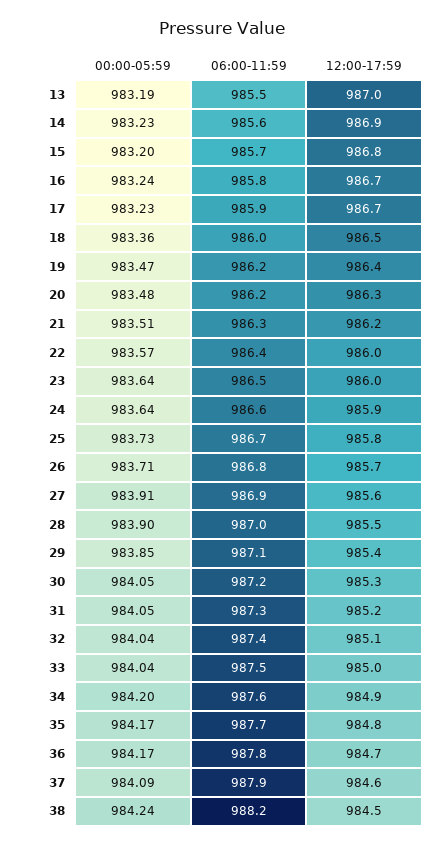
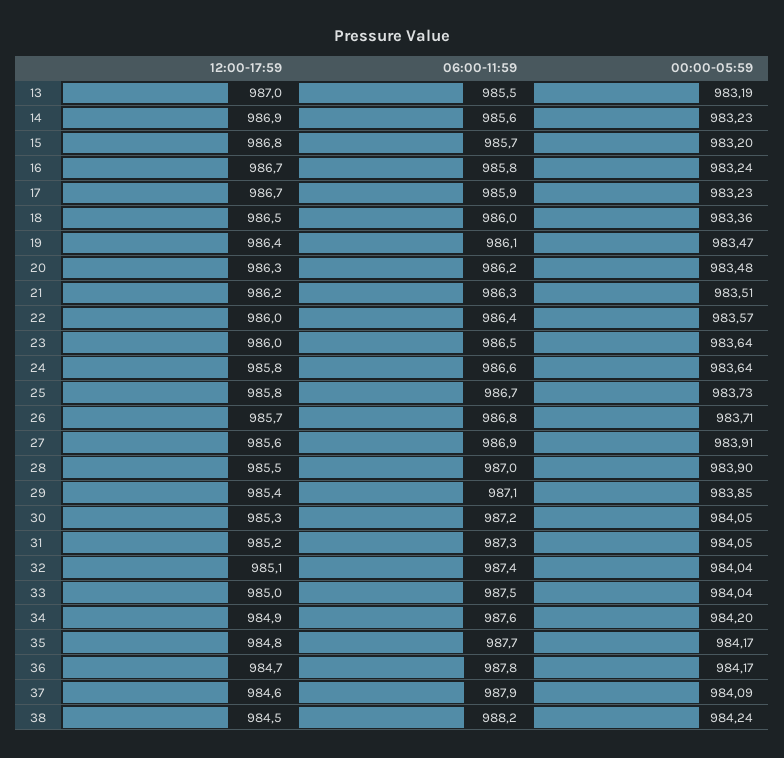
  {
    "00:00-05:59": {
      "13": 983.19,
      "14": 983.23,
      "15": 983.2,
      "16": 983.24,
      "17": 983.23,
      "18": 983.36,
      "19": 983.47,
      "20": 983.48,
      "21": 983.51,
      "22": 983.57,
      "23": 983.64,
      "24": 983.64,
      "25": 983.73,
      "26": 983.71,
      "27": 983.91,
      "28": 983.9,
      "29": 983.85,
      "30": 984.05,
      "31": 984.05,
      "32": 984.04,
      "33": 984.04,
      "34": 984.2,
      "35": 984.17,
      "36": 984.17,
      "37": 984.09,
      "38": 984.24
    },
    "06:00-11:59": {
      "13": 985.5,
      "14": 985.6,
      "15": 985.7,
      "16": 985.8,
      "17": 985.9,
      "18": 986,
-     "19": 986.2,
+     "19": 986.1,
      "20": 986.2,
      "21": 986.3,
      "22": 986.4,
      "23": 986.5,
      "24": 986.6,
      "25": 986.7,
      "26": 986.8,
      "27": 986.9,
      "28": 987,
      "29": 987.1,
      "30": 987.2,
      "31": 987.3,
      "32": 987.4,
      "33": 987.5,
      "34": 987.6,
      "35": 987.7,
      "36": 987.8,
      "37": 987.9,
      "38": 988.2
    },
    "12:00-17:59": {
      "13": 987,
      "14": 986.9,
      "15": 986.8,
      "16": 986.7,
      "17": 986.7,
      "18": 986.5,
      "19": 986.4,
      "20": 986.3,
      "21": 986.2,
      "22": 986,
      "23": 986,
-     "24": 985.9,
+     "24": 985.8,
      "25": 985.8,
      "26": 985.7,
      "27": 985.6,
      "28": 985.5,
      "29": 985.4,
      "30": 985.3,
      "31": 985.2,
      "32": 985.1,
      "33": 985,
      "34": 984.9,
      "35": 984.8,
      "36": 984.7,
      "37": 984.6,
      "38": 984.5
    }
  }

